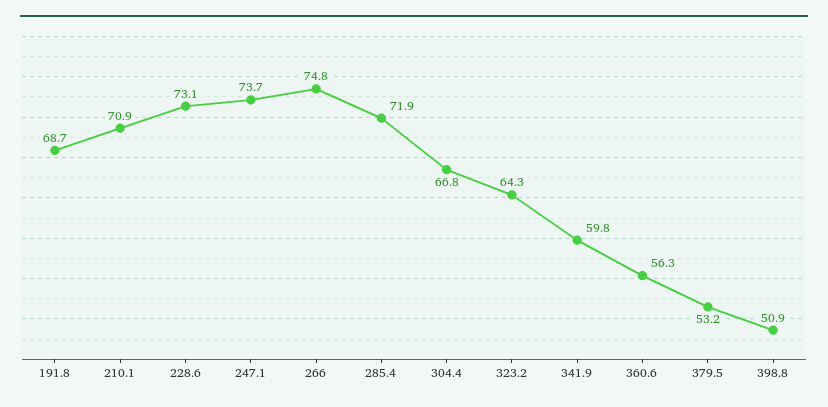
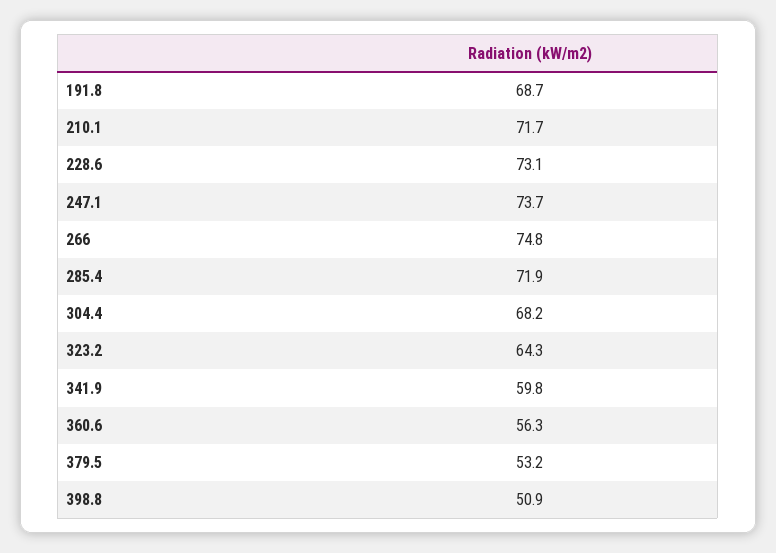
  {
    "191.8": 68.7,
-   "210.1": 70.9,
+   "210.1": 71.7,
    "228.6": 73.1,
    "247.1": 73.7,
    "266": 74.8,
    "285.4": 71.9,
-   "304.4": 66.8,
+   "304.4": 68.2,
    "323.2": 64.3,
    "341.9": 59.8,
    "360.6": 56.3,
    "379.5": 53.2,
    "398.8": 50.9
  }

